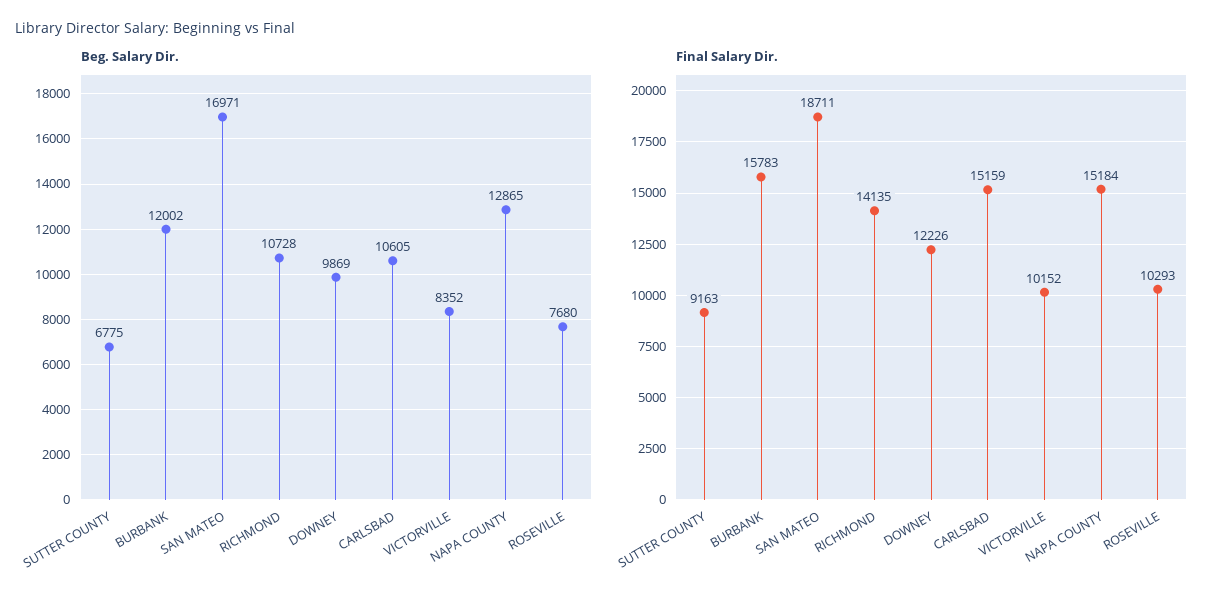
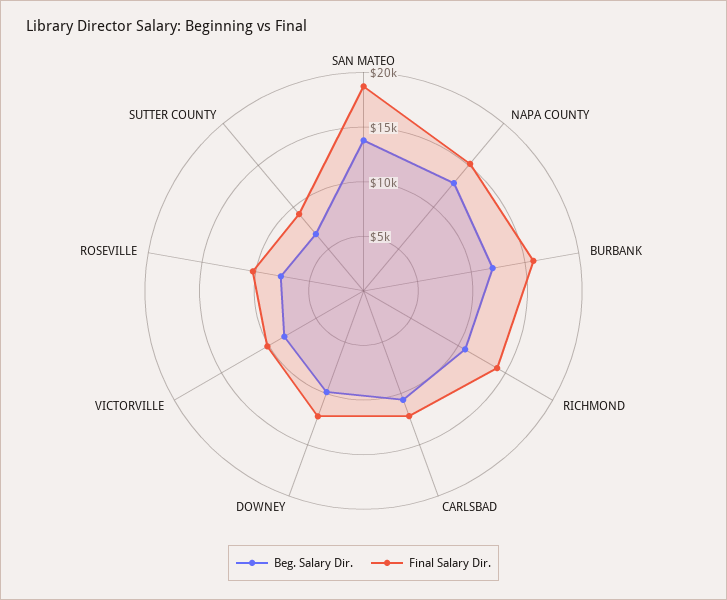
  {
    "Beg. Salary Dir.": {
      "SUTTER COUNTY": 6775,
      "BURBANK": 12002,
-     "SAN MATEO": 16971,
+     "SAN MATEO": 14000,
      "RICHMOND": 10728,
      "DOWNEY": 9869,
      "CARLSBAD": 10605,
      "VICTORVILLE": 8352,
      "NAPA COUNTY": 12865,
      "ROSEVILLE": 7680
    },
    "Final Salary Dir.": {
      "SUTTER COUNTY": 9163,
      "BURBANK": 15783,
      "SAN MATEO": 18711,
      "RICHMOND": 14135,
      "DOWNEY": 12226,
-     "CARLSBAD": 15159,
+     "CARLSBAD": 12000,
      "VICTORVILLE": 10152,
      "NAPA COUNTY": 15184,
      "ROSEVILLE": 10293
    }
  }

